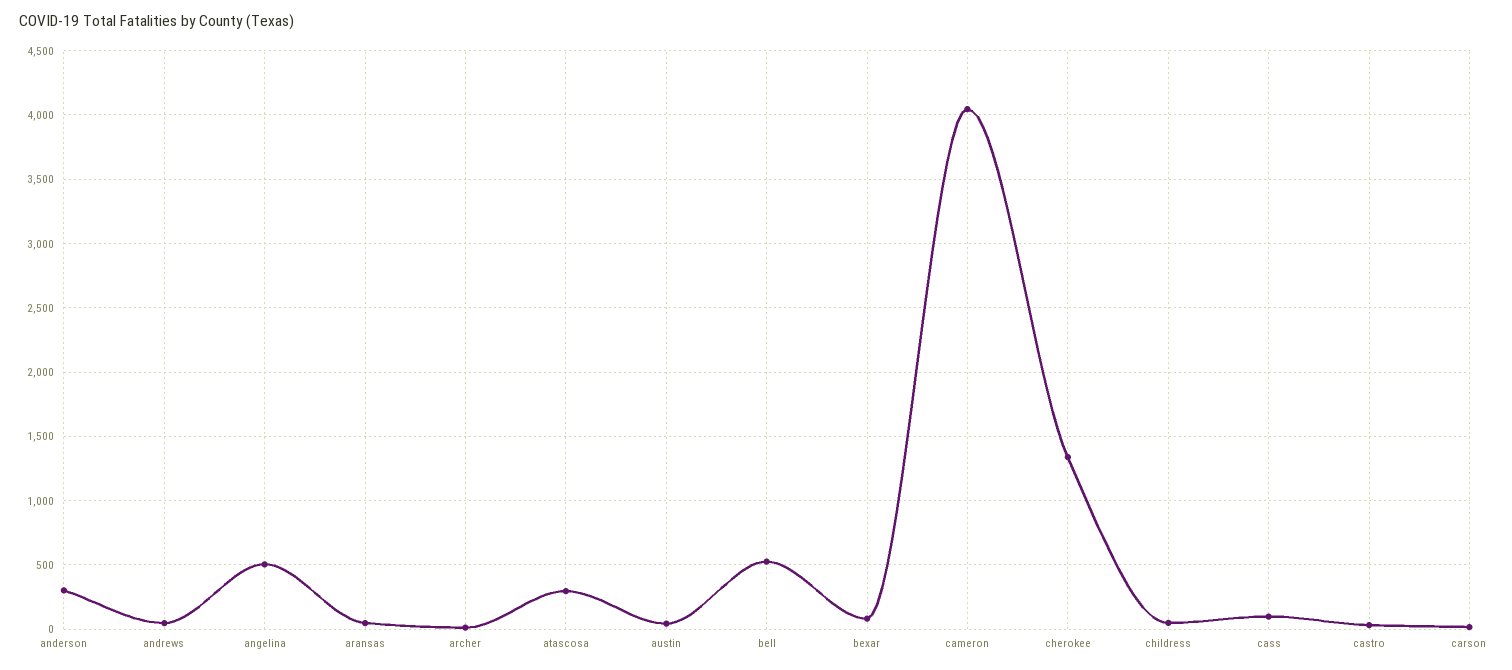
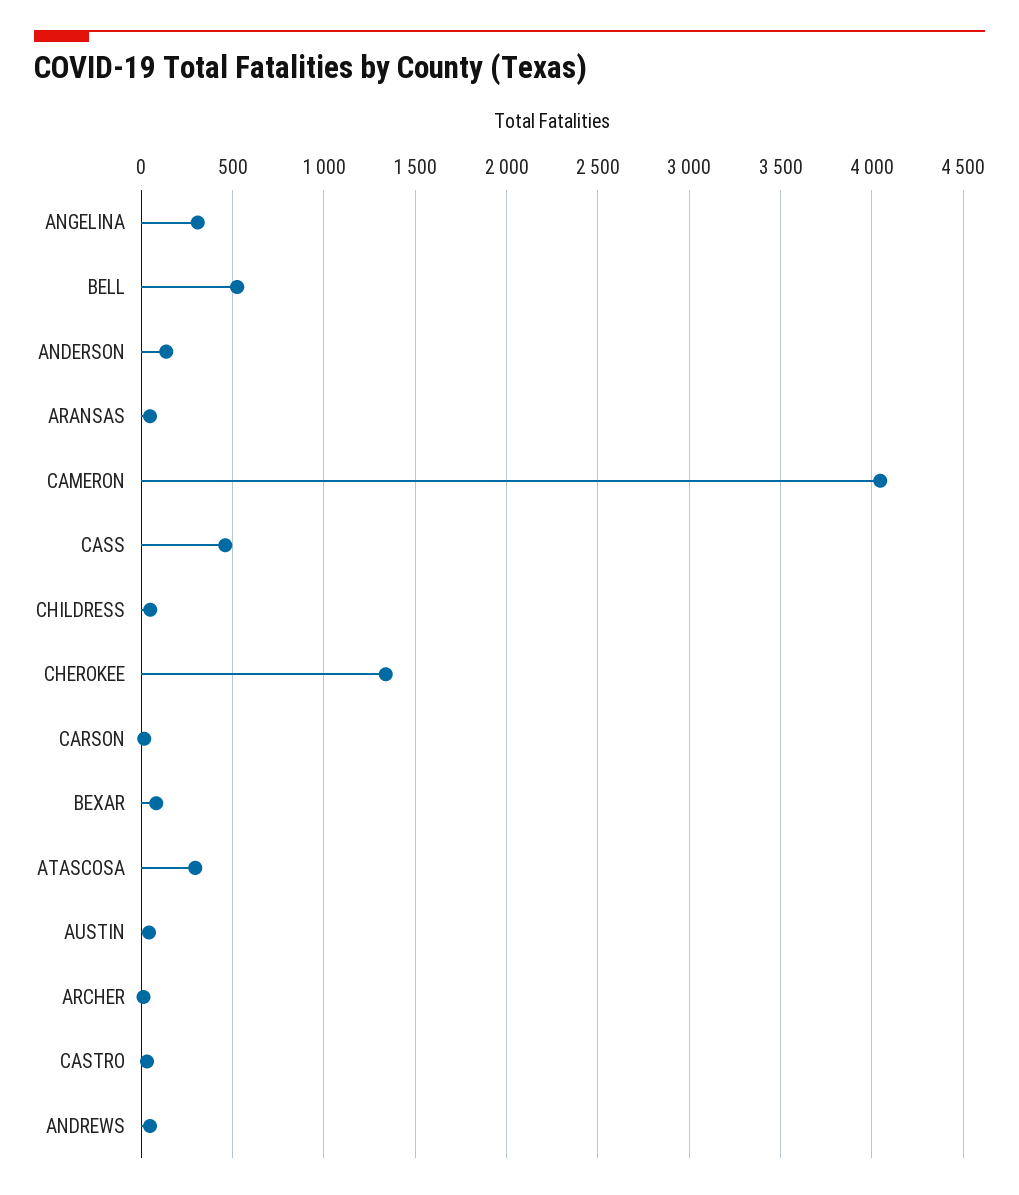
  {
-   "anderson": 300,
+   "anderson": 150,
    "andrews": 50,
-   "angelina": 500,
+   "angelina": 300,
    "aransas": 50,
    "archer": 0,
    "atascosa": 300,
    "austin": 50,
    "bell": 550,
    "bexar": 100,
    "cameron": 4050,
    "cherokee": 1350,
    "childress": 50,
-   "cass": 100,
+   "cass": 450,
    "castro": 50,
    "carson": 0
  }

